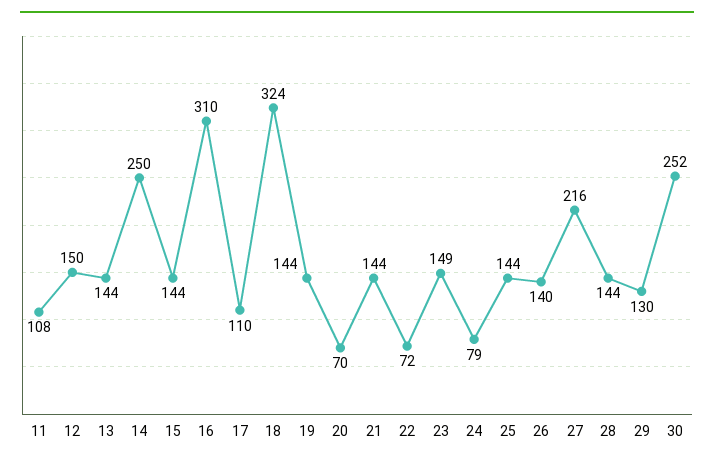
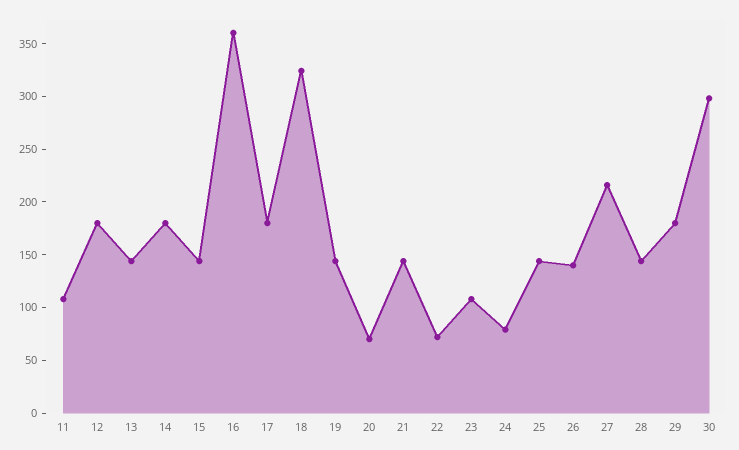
  {
    "11": 108,
-   "12": 150,
+   "12": 180,
    "13": 144,
-   "14": 250,
+   "14": 180,
    "15": 144,
-   "16": 310,
+   "16": 360,
-   "17": 110,
+   "17": 180,
    "18": 324,
    "19": 144,
    "20": 70,
    "21": 144,
    "22": 72,
-   "23": 149,
+   "23": 110,
    "24": 79,
    "25": 144,
    "26": 140,
    "27": 216,
    "28": 144,
-   "29": 130,
+   "29": 180,
-   "30": 252
+   "30": 300
  }

